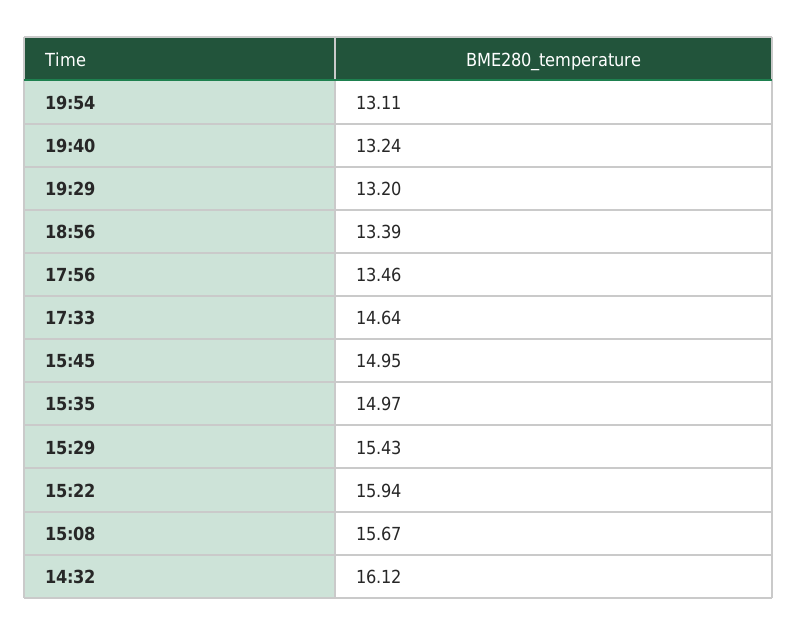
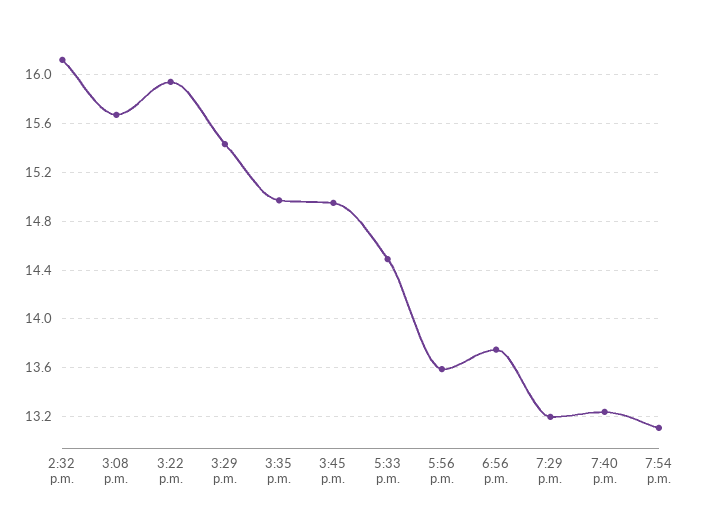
  {
    "19:54": 13.11,
    "19:40": 13.24,
    "19:29": 13.2,
-   "18:56": 13.39,
+   "18:56": 13.75,
-   "17:56": 13.46,
+   "17:56": 13.6,
-   "17:33": 14.64,
+   "17:33": 14.5,
    "15:45": 14.95,
    "15:35": 14.97,
    "15:29": 15.43,
    "15:22": 15.94,
    "15:08": 15.67,
    "14:32": 16.12
  }

